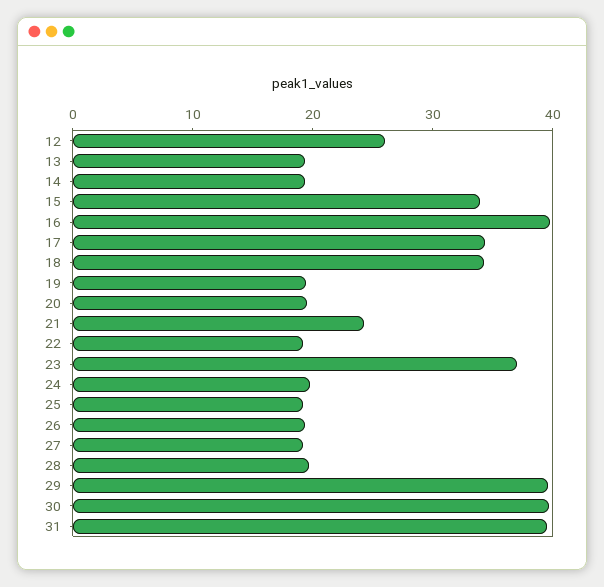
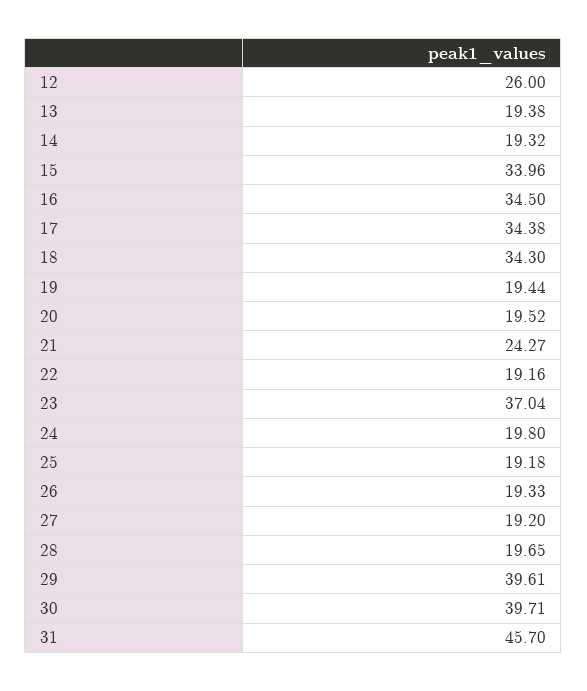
  {
    "12": 26,
    "13": 19.38,
    "14": 19.32,
    "15": 33.96,
-   "16": 40,
+   "16": 34.5,
    "17": 34.38,
    "18": 34.3,
    "19": 19.44,
    "20": 19.52,
    "21": 24.27,
    "22": 19.16,
    "23": 37.04,
    "24": 19.8,
    "25": 19.18,
    "26": 19.33,
    "27": 19.2,
    "28": 19.65,
    "29": 39.61,
    "30": 39.71,
-   "31": 40
+   "31": 45.7
  }

